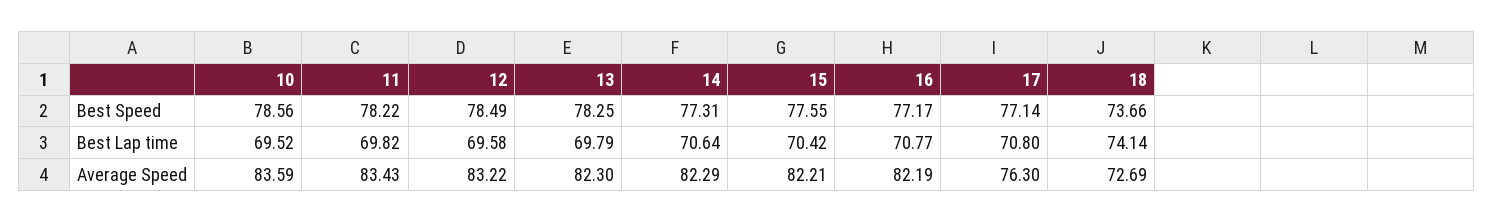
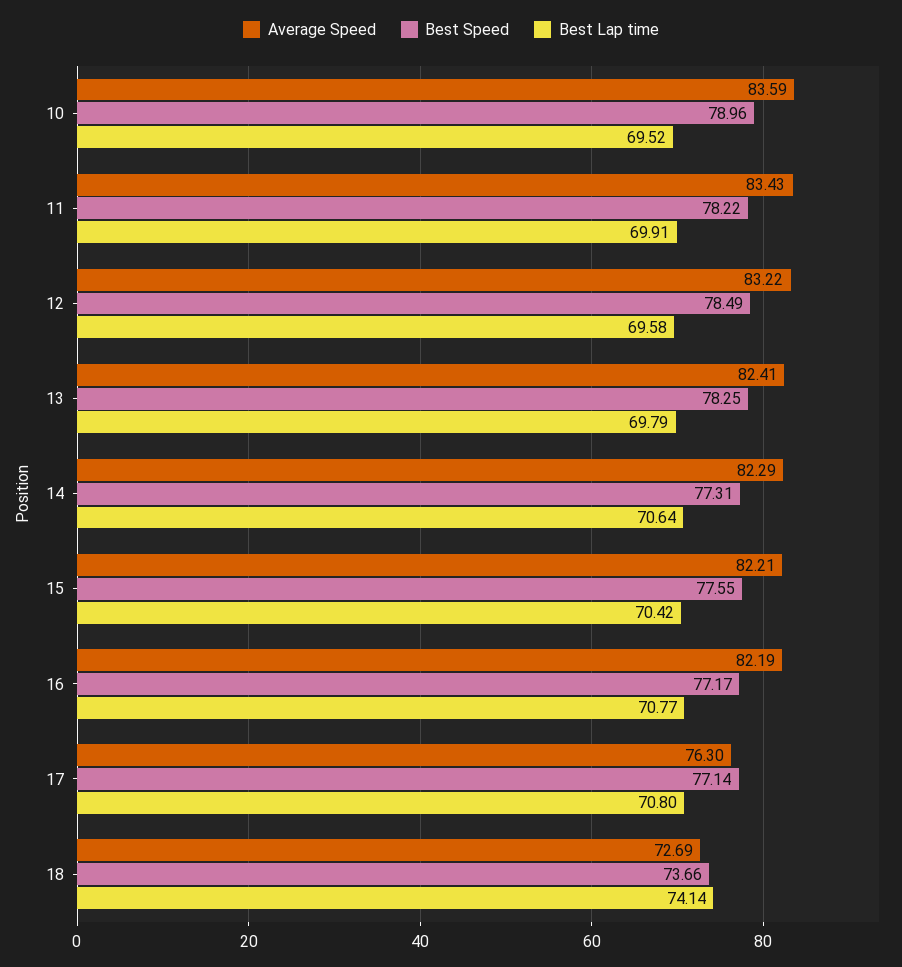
  {
    "Best Speed": {
-     "10": 78.56,
+     "10": 78.96,
      "11": 78.22,
      "12": 78.49,
      "13": 78.25,
      "14": 77.31,
      "15": 77.55,
      "16": 77.17,
      "17": 77.14,
      "18": 73.66
    },
    "Best Lap time": {
      "10": 69.52,
-     "11": 69.82,
+     "11": 69.91,
      "12": 69.58,
      "13": 69.79,
      "14": 70.64,
      "15": 70.42,
      "16": 70.77,
      "17": 70.8,
      "18": 74.14
    },
    "Average Speed": {
      "10": 83.59,
      "11": 83.43,
      "12": 83.22,
-     "13": 82.3,
+     "13": 82.41,
      "14": 82.29,
      "15": 82.21,
      "16": 82.19,
      "17": 76.3,
      "18": 72.69
    }
  }

